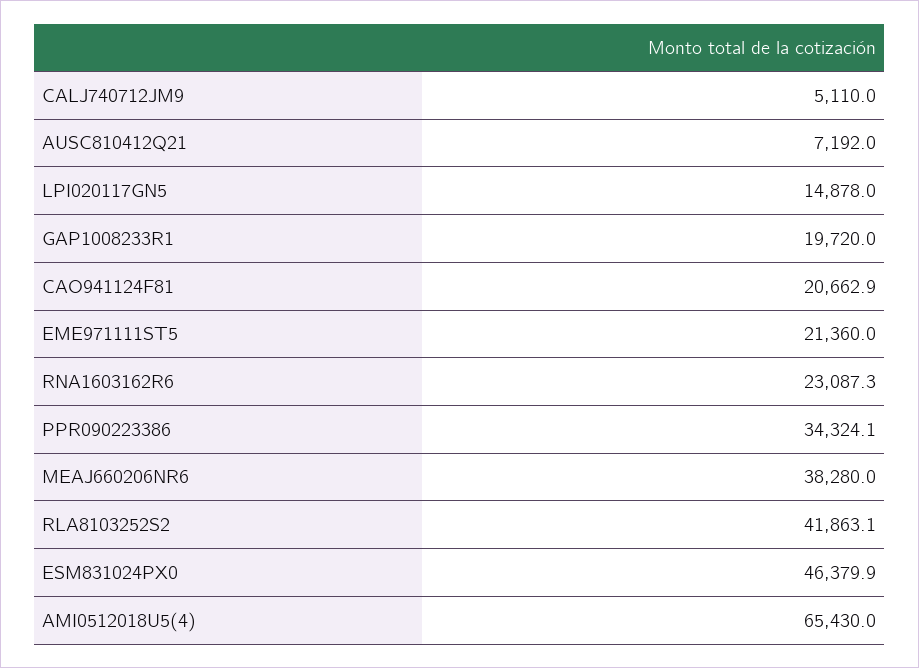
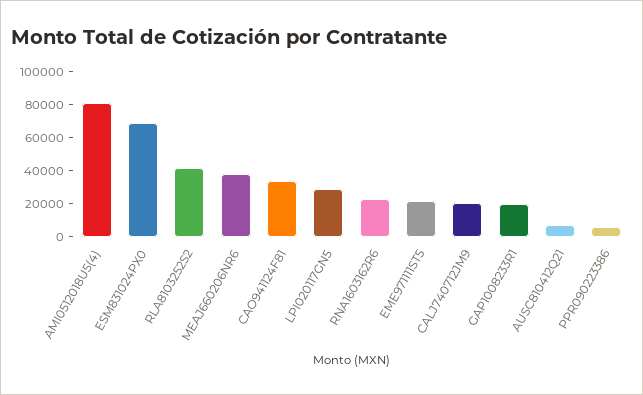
  {
-   "CALJ740712JM9": 5110,
+   "CALJ740712JM9": 20000,
    "AUSC810412Q21": 7192,
-   "LPI020117GN5": 14878,
+   "LPI020117GN5": 30000,
    "GAP1008233R1": 19720,
-   "CAO941124F81": 20662.9,
+   "CAO941124F81": 35000,
    "EME971111ST5": 21360,
    "RNA1603162R6": 23087.3,
-   "PPR090223386": 34324.1,
+   "PPR090223386": 5000,
    "MEAJ660206NR6": 38280,
    "RLA8103252S2": 41863.1,
-   "ESM831024PX0": 46379.9,
+   "ESM831024PX0": 70000,
-   "AMI0512018U5(4)": 65430
+   "AMI0512018U5(4)": 80000
  }

